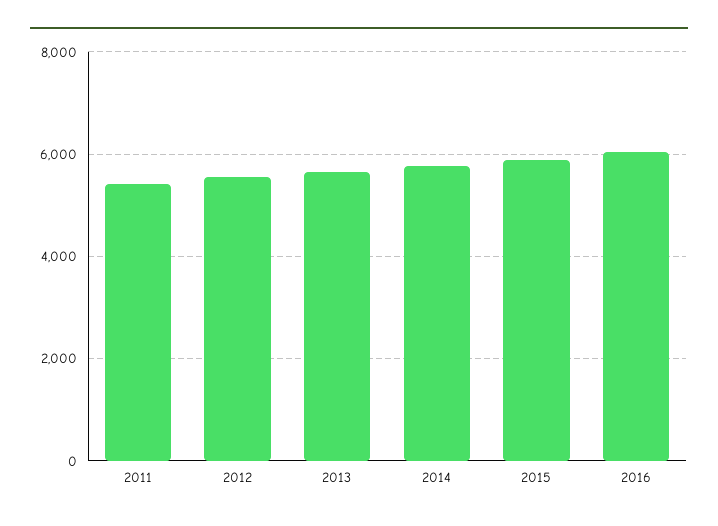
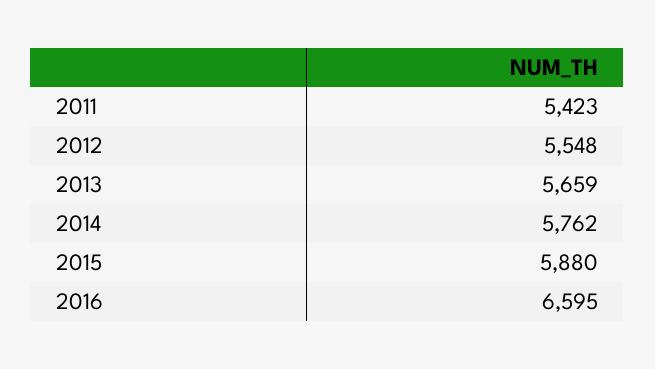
  {
    "2011": 5423,
    "2012": 5548,
    "2013": 5659,
    "2014": 5762,
    "2015": 5880,
-   "2016": 6000
+   "2016": 6595
  }

